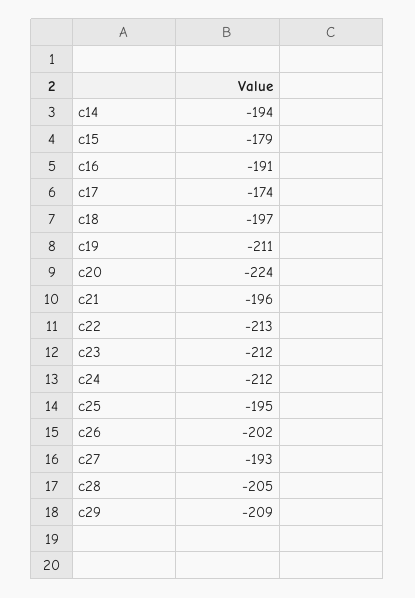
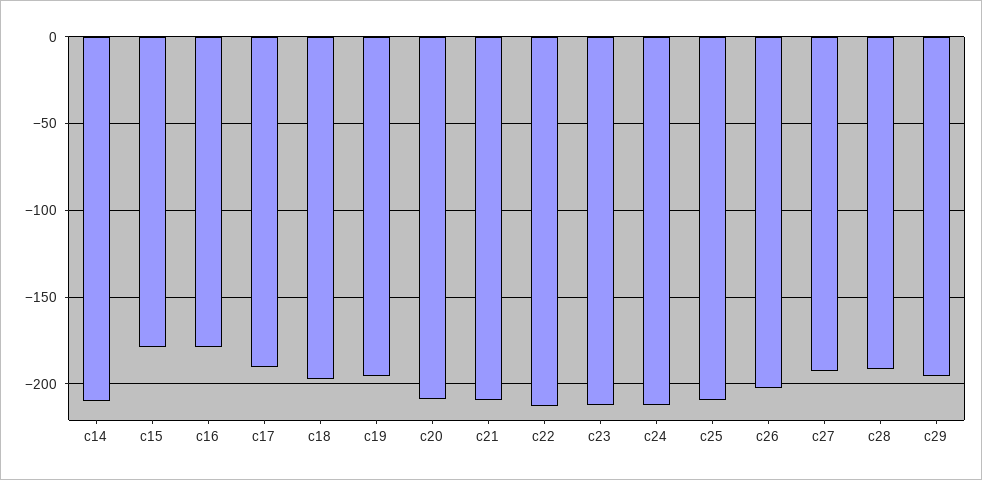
  {
-   "c14": -194,
+   "c14": -210,
    "c15": -179,
-   "c16": -191,
+   "c16": -180,
-   "c17": -174,
+   "c17": -190,
    "c18": -197,
-   "c19": -211,
+   "c19": -195,
-   "c20": -224,
+   "c20": -210,
-   "c21": -196,
+   "c21": -210,
    "c22": -213,
    "c23": -212,
    "c24": -212,
-   "c25": -195,
+   "c25": -210,
    "c26": -202,
    "c27": -193,
-   "c28": -205,
+   "c28": -190,
-   "c29": -209
+   "c29": -195
  }

